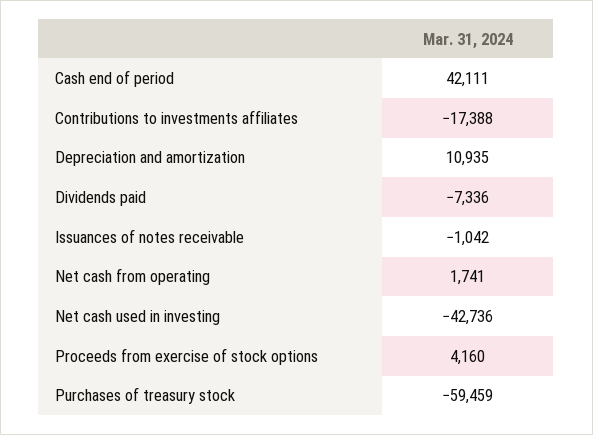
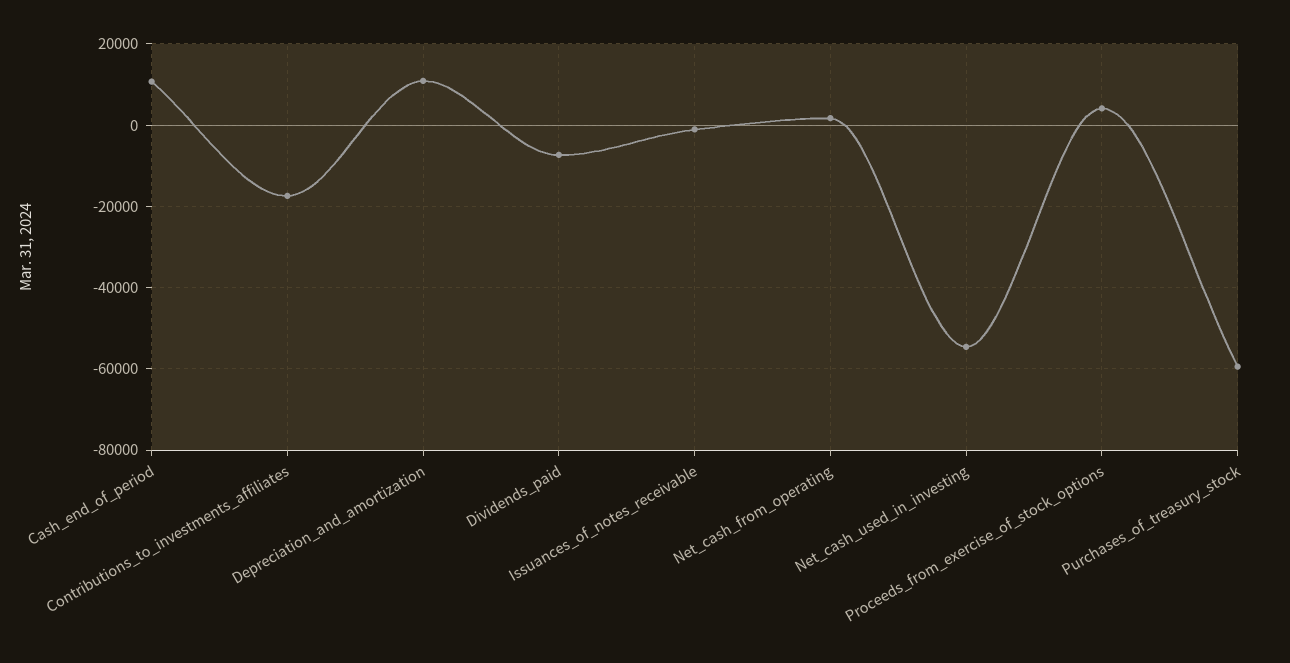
  {
-   "Cash end of period": 42111,
+   "Cash end of period": 10000,
    "Contributions to investments affiliates": -17388,
    "Depreciation and amortization": 10935,
    "Dividends paid": -7336,
    "Issuances of notes receivable": -1042,
    "Net cash from operating": 1741,
-   "Net cash used in investing": -42736,
+   "Net cash used in investing": -54000,
    "Proceeds from exercise of stock options": 4160,
    "Purchases of treasury stock": -59459
  }

